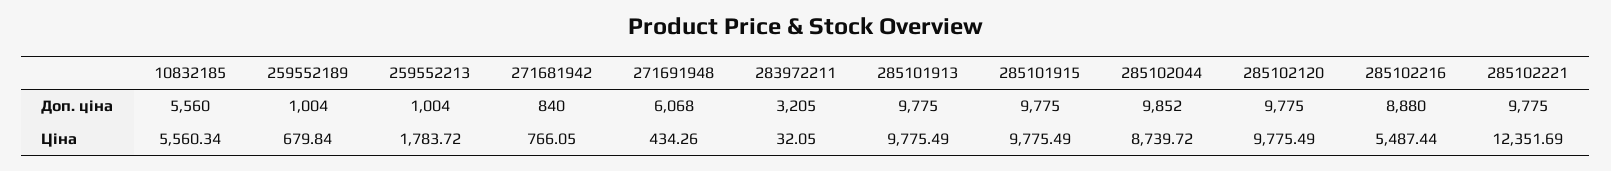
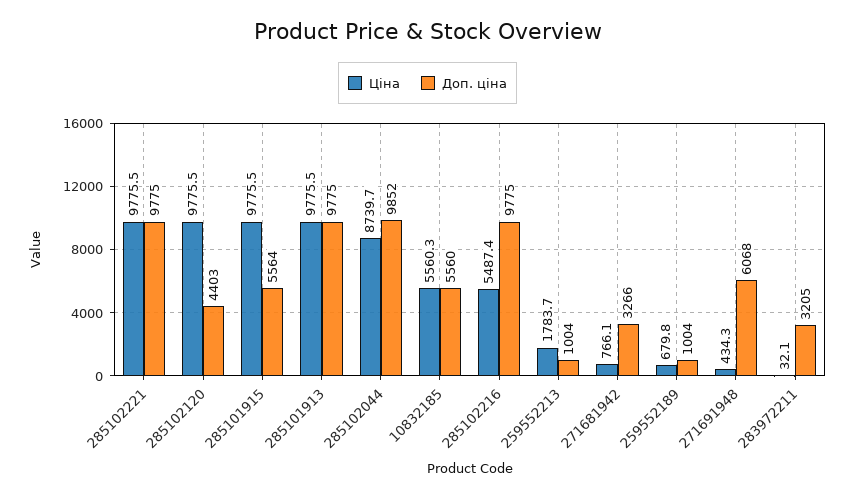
  {
    "Доп. ціна": {
      "10832185": 5560,
      "259552189": 1004,
      "259552213": 1004,
-     "271681942": 840,
+     "271681942": 3266,
      "271691948": 6068,
      "283972211": 3205,
      "285101913": 9775,
-     "285101915": 9775,
+     "285101915": 5564,
      "285102044": 9852,
-     "285102120": 9775,
+     "285102120": 4403,
-     "285102216": 8880,
+     "285102216": 9775,
      "285102221": 9775
    },
    "Ціна": {
      "10832185": 5560.34,
      "259552189": 679.84,
      "259552213": 1783.72,
      "271681942": 766.05,
      "271691948": 434.26,
      "283972211": 32.05,
      "285101913": 9775.49,
      "285101915": 9775.49,
      "285102044": 8739.72,
      "285102120": 9775.49,
      "285102216": 5487.44,
-     "285102221": 12351.69
+     "285102221": 9775.5
    }
  }

